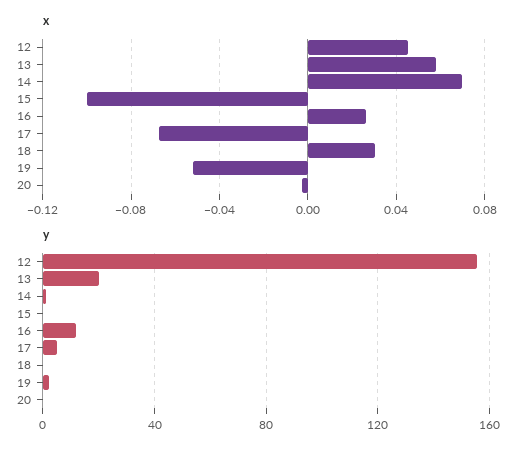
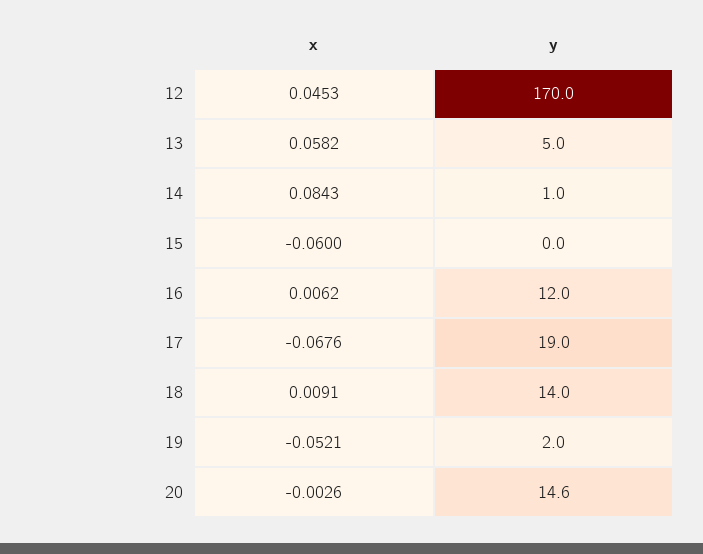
  {
    "x": {
      "12": 0.0453,
      "13": 0.0582,
-     "14": 0.07,
+     "14": 0.0843,
-     "15": -0.1,
+     "15": -0.06,
-     "16": 0.025,
+     "16": 0.0062,
      "17": -0.0676,
-     "18": 0.03,
+     "18": 0.0091,
      "19": -0.0521,
      "20": -0.0026
    },
    "y": {
-     "12": 155,
+     "12": 170,
-     "13": 20,
+     "13": 5,
      "14": 1,
      "15": 0,
      "16": 12,
-     "17": 5,
+     "17": 19,
-     "18": 0,
+     "18": 14,
      "19": 2,
-     "20": 0
+     "20": 14.6
    }
  }

